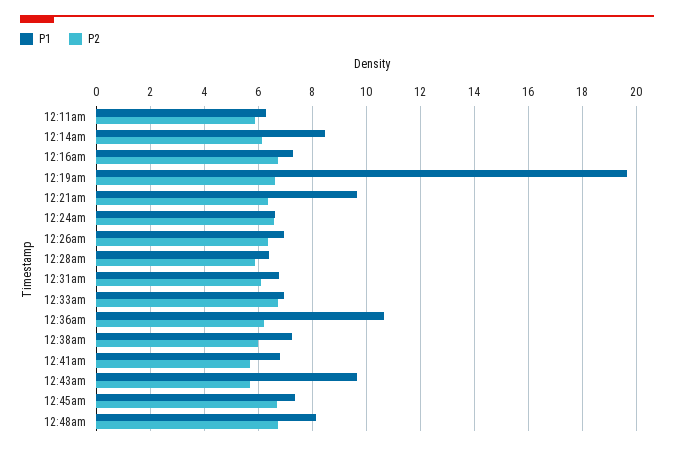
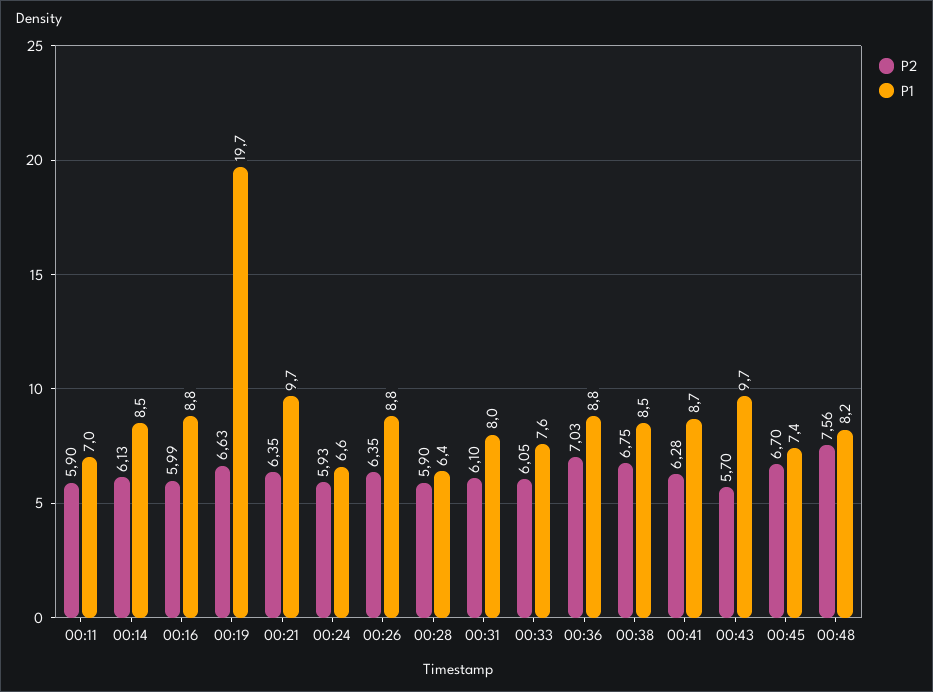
  {
    "P1": {
-     "12:11am": 6.25,
+     "12:11am": 7,
      "12:14am": 8.5,
-     "12:16am": 7.25,
+     "12:16am": 8.8,
      "12:19am": 19.7,
      "12:21am": 9.7,
      "12:24am": 6.6,
-     "12:26am": 7,
+     "12:26am": 8.8,
      "12:28am": 6.4,
-     "12:31am": 6.75,
+     "12:31am": 8,
-     "12:33am": 7,
+     "12:33am": 7.6,
-     "12:36am": 10.75,
+     "12:36am": 8.8,
-     "12:38am": 7.25,
+     "12:38am": 8.5,
-     "12:41am": 6.75,
+     "12:41am": 8.7,
      "12:43am": 9.7,
      "12:45am": 7.4,
      "12:48am": 8.2
    },
    "P2": {
      "12:11am": 5.9,
      "12:14am": 6.13,
-     "12:16am": 6.75,
+     "12:16am": 5.99,
      "12:19am": 6.63,
      "12:21am": 6.35,
-     "12:24am": 6.5,
+     "12:24am": 5.93,
      "12:26am": 6.35,
      "12:28am": 5.9,
      "12:31am": 6.1,
-     "12:33am": 6.75,
+     "12:33am": 6.05,
-     "12:36am": 6.25,
+     "12:36am": 7.03,
-     "12:38am": 6,
+     "12:38am": 6.75,
-     "12:41am": 5.75,
+     "12:41am": 6.28,
      "12:43am": 5.7,
      "12:45am": 6.7,
-     "12:48am": 6.75
+     "12:48am": 7.56
    }
  }

